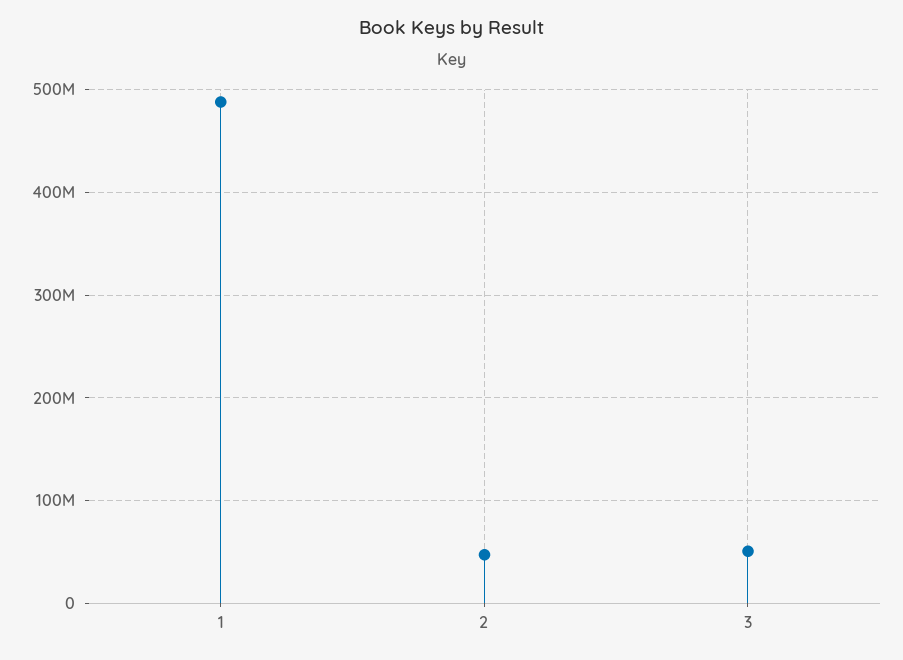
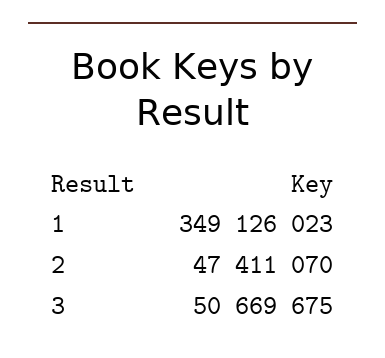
  {
-   "1": 490000000,
+   "1": 349126023,
    "2": 47411070,
    "3": 50669675
  }

